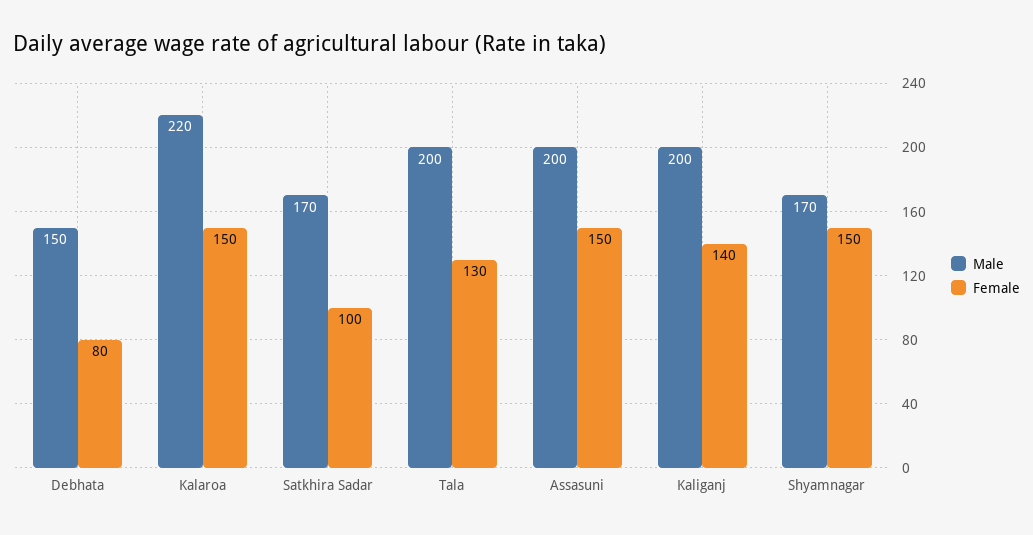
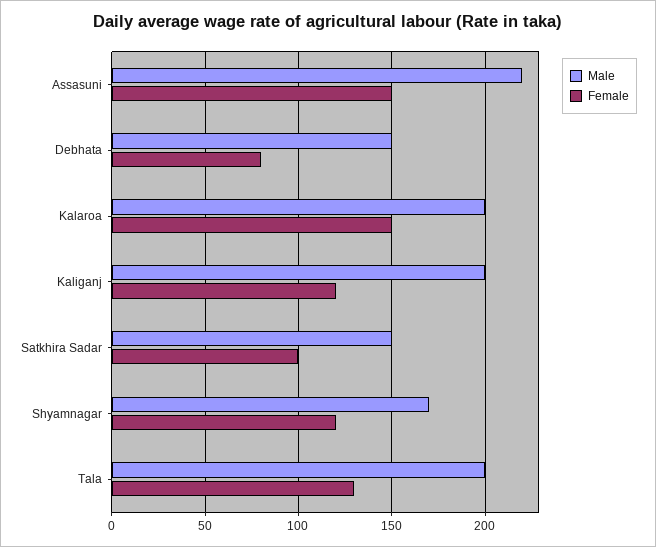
  {
    "Male": {
      "Debhata": 150,
-     "Kalaroa": 220,
+     "Kalaroa": 200,
-     "Satkhira Sadar": 170,
+     "Satkhira Sadar": 150,
      "Tala": 200,
-     "Assasuni": 200,
+     "Assasuni": 220,
      "Kaliganj": 200,
      "Shyamnagar": 170
    },
    "Female": {
      "Debhata": 80,
      "Kalaroa": 150,
      "Satkhira Sadar": 100,
      "Tala": 130,
      "Assasuni": 150,
-     "Kaliganj": 140,
+     "Kaliganj": 120,
-     "Shyamnagar": 150
+     "Shyamnagar": 120
    }
  }

